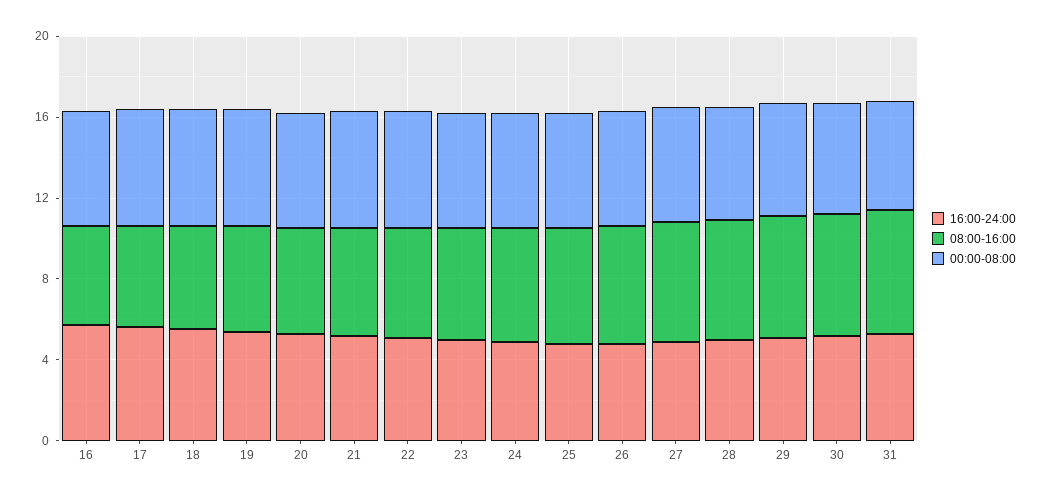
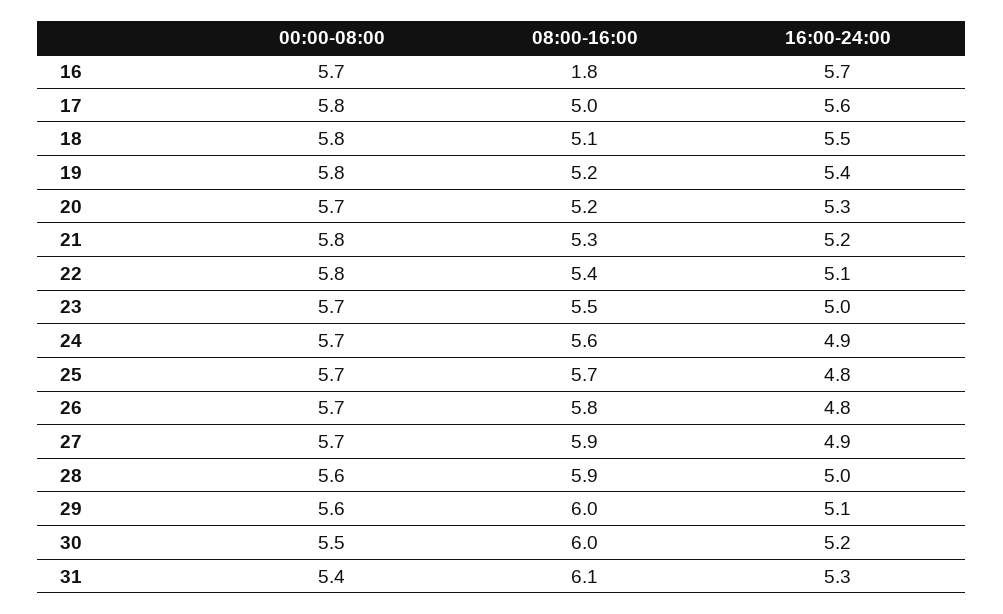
  {
    "16:00-24:00": {
      "16": 5.7,
      "17": 5.6,
      "18": 5.5,
      "19": 5.4,
      "20": 5.3,
      "21": 5.2,
      "22": 5.1,
      "23": 5,
      "24": 4.9,
      "25": 4.8,
      "26": 4.8,
      "27": 4.9,
      "28": 5,
      "29": 5.1,
      "30": 5.2,
      "31": 5.3
    },
    "08:00-16:00": {
-     "16": 5,
+     "16": 1.8,
      "17": 5,
      "18": 5.1,
      "19": 5.2,
      "20": 5.2,
      "21": 5.3,
      "22": 5.4,
      "23": 5.5,
      "24": 5.6,
      "25": 5.7,
      "26": 5.8,
      "27": 5.9,
      "28": 5.9,
      "29": 6,
      "30": 6,
      "31": 6.1
    },
    "00:00-08:00": {
      "16": 5.7,
      "17": 5.8,
      "18": 5.8,
      "19": 5.8,
      "20": 5.7,
      "21": 5.8,
      "22": 5.8,
      "23": 5.7,
      "24": 5.7,
      "25": 5.7,
      "26": 5.7,
      "27": 5.7,
      "28": 5.6,
      "29": 5.6,
      "30": 5.5,
      "31": 5.4
    }
  }

